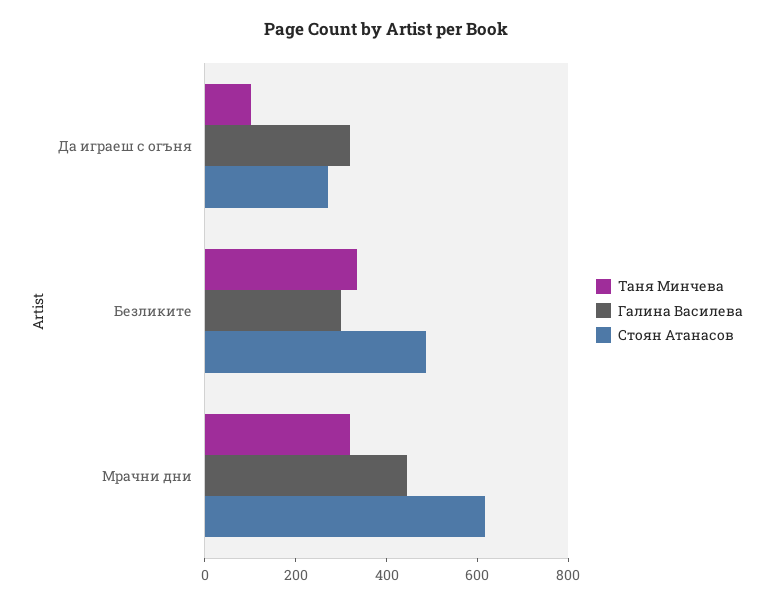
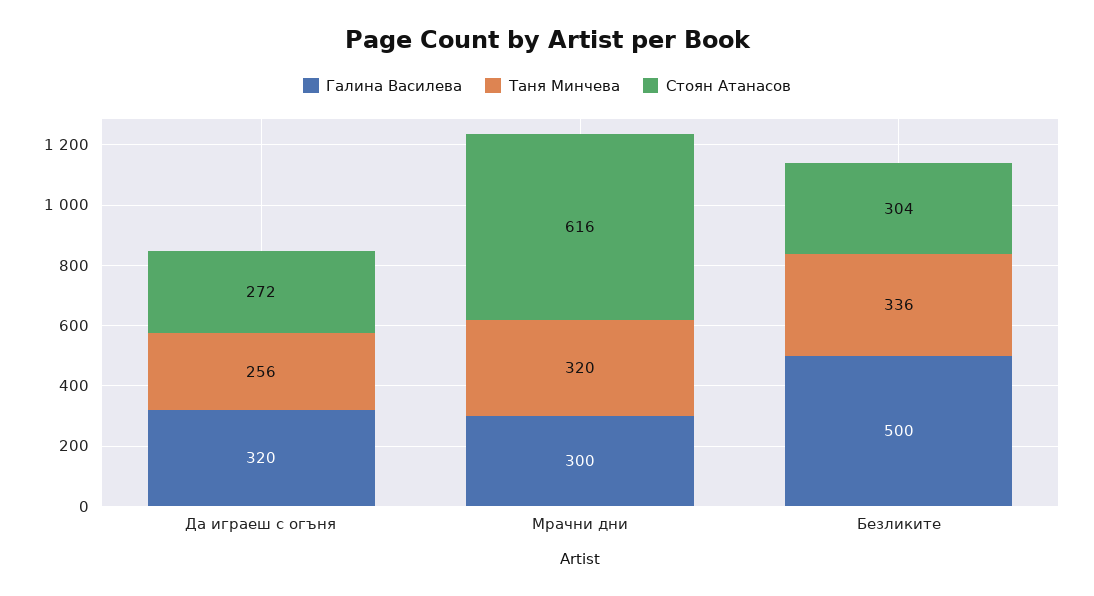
  {
    "Таня Минчева": {
-     "Да играеш с огъня": 100,
+     "Да играеш с огъня": 256,
      "Безликите": 336,
      "Мрачни дни": 320
    },
    "Галина Василева": {
      "Да играеш с огъня": 320,
-     "Безликите": 300,
+     "Безликите": 500,
-     "Мрачни дни": 450
+     "Мрачни дни": 300
    },
    "Стоян Атанасов": {
      "Да играеш с огъня": 272,
-     "Безликите": 500,
+     "Безликите": 304,
      "Мрачни дни": 616
    }
  }

